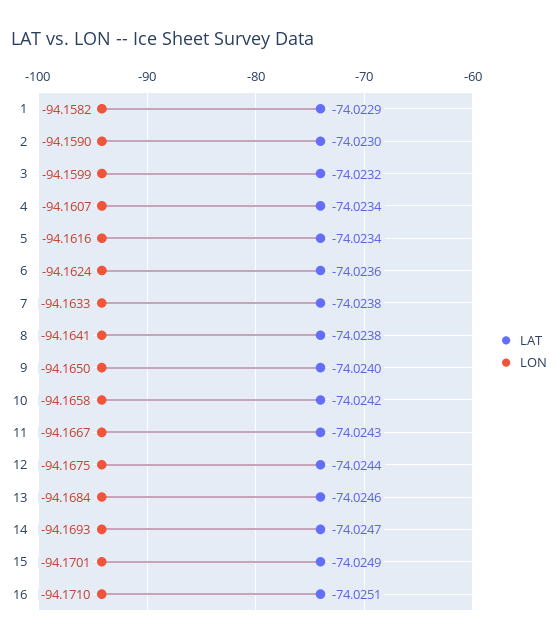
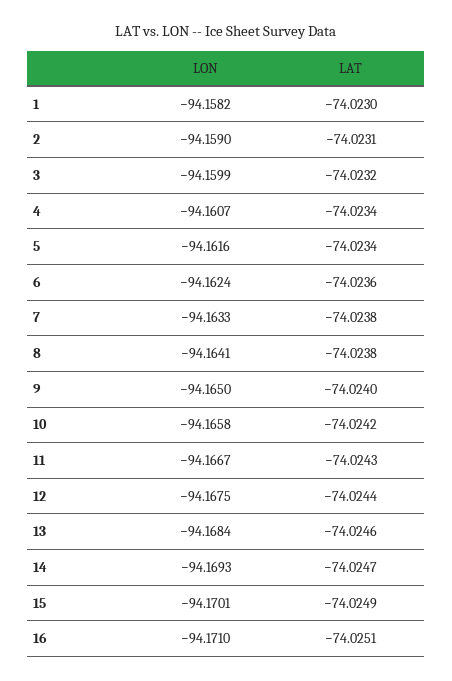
  {
    "LAT": {
-     "1": -74.0229,
+     "1": -74.023,
-     "2": -74.023,
+     "2": -74.0231,
      "3": -74.0232,
      "4": -74.0234,
      "5": -74.0234,
      "6": -74.0236,
      "7": -74.0238,
      "8": -74.0238,
      "9": -74.024,
      "10": -74.0242,
      "11": -74.0243,
      "12": -74.0244,
      "13": -74.0246,
      "14": -74.0247,
      "15": -74.0249,
      "16": -74.0251
    },
    "LON": {
      "1": -94.1582,
      "2": -94.159,
      "3": -94.1599,
      "4": -94.1607,
      "5": -94.1616,
      "6": -94.1624,
      "7": -94.1633,
      "8": -94.1641,
      "9": -94.165,
      "10": -94.1658,
      "11": -94.1667,
      "12": -94.1675,
      "13": -94.1684,
      "14": -94.1693,
      "15": -94.1701,
      "16": -94.171
    }
  }

